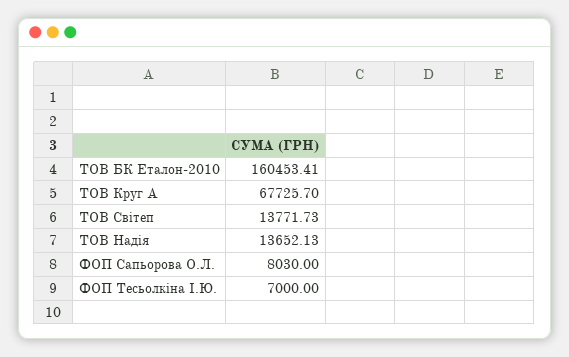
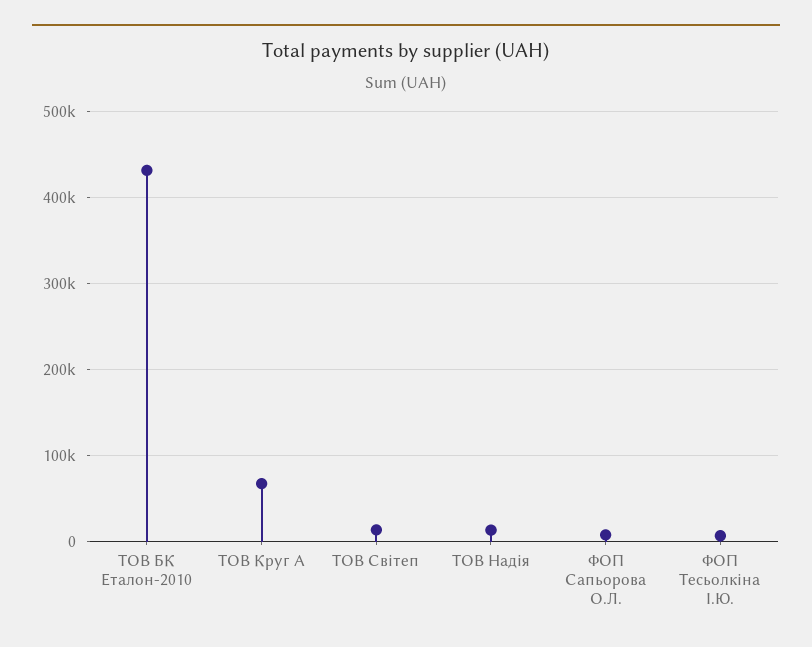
  {
-   "ТОВ БК Еталон-2010": 160453.41,
+   "ТОВ БК Еталон-2010": 430000,
    "ТОВ Круг А": 67725.7,
    "ТОВ Світеп": 13771.73,
    "ТОВ Надія": 13652.13,
    "ФОП Сапьорова О.Л.": 8030,
    "ФОП Тесьолкіна І.Ю.": 7000
  }

